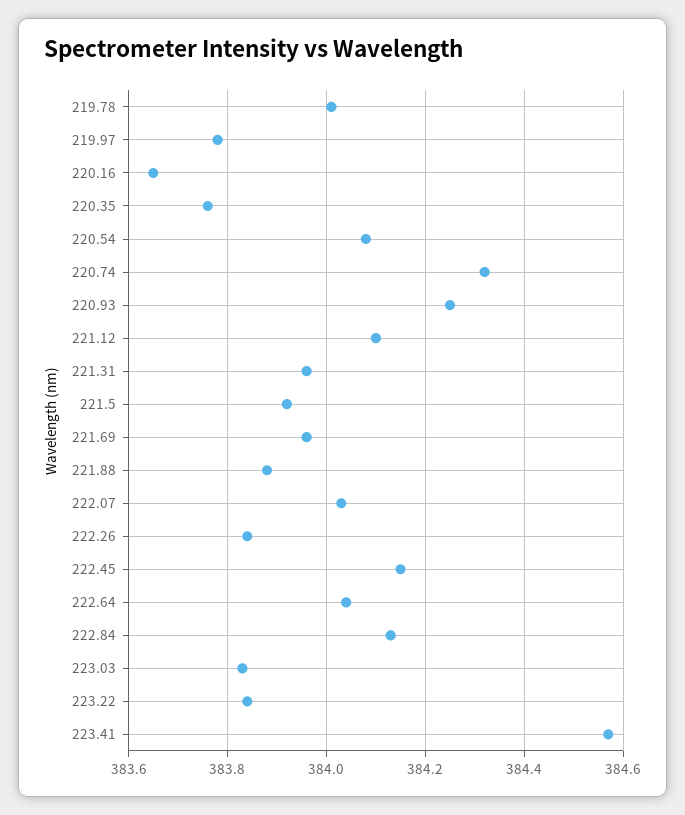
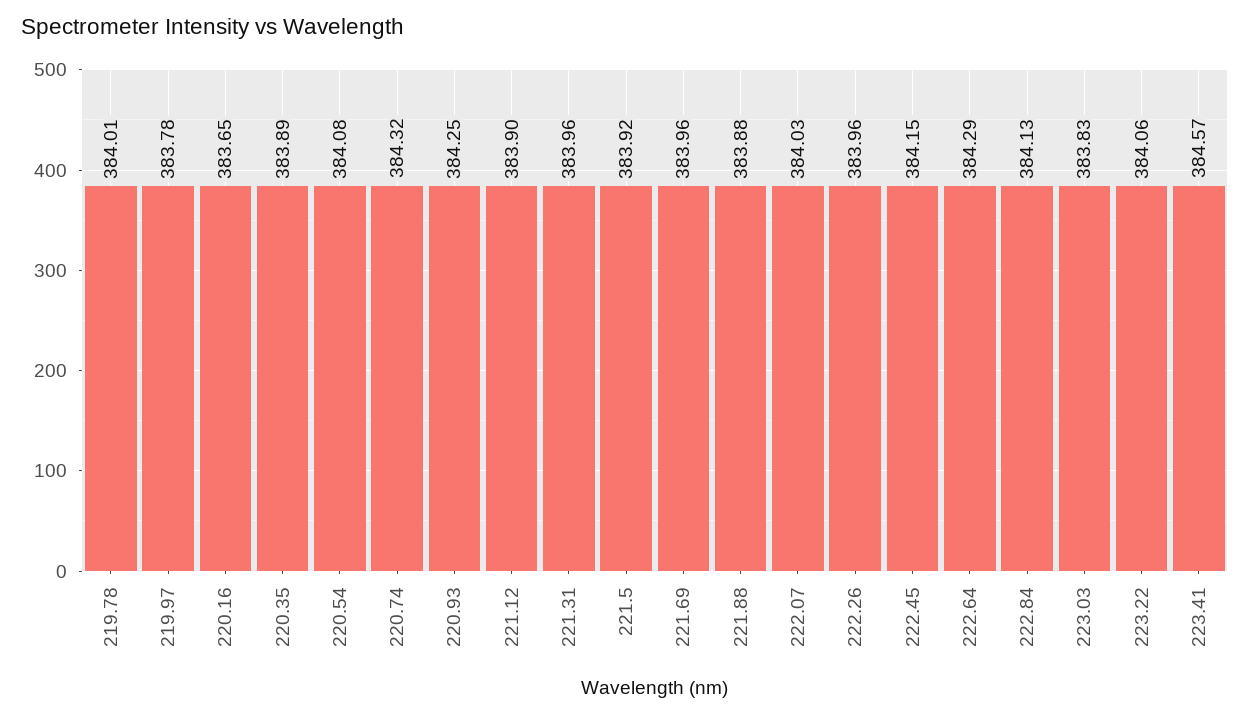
  {
    "219.78": 384.01,
    "219.97": 383.78,
    "220.16": 383.65,
-   "220.35": 383.75,
+   "220.35": 383.89,
    "220.54": 384.08,
    "220.74": 384.32,
    "220.93": 384.25,
-   "221.12": 384.1,
+   "221.12": 383.9,
    "221.31": 383.96,
    "221.5": 383.92,
    "221.69": 383.96,
    "221.88": 383.88,
    "222.07": 384.03,
-   "222.26": 383.85,
+   "222.26": 383.96,
    "222.45": 384.15,
-   "222.64": 384.05,
+   "222.64": 384.29,
    "222.84": 384.13,
    "223.03": 383.83,
-   "223.22": 383.85,
+   "223.22": 384.06,
    "223.41": 384.57
  }

